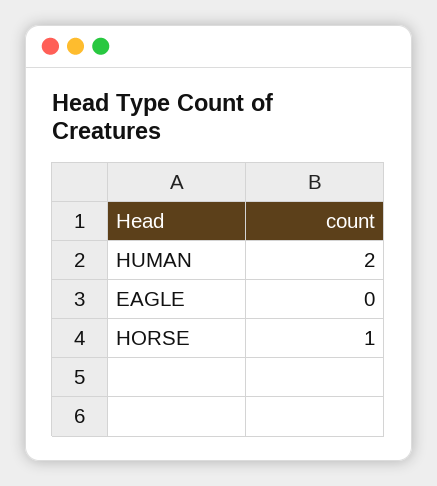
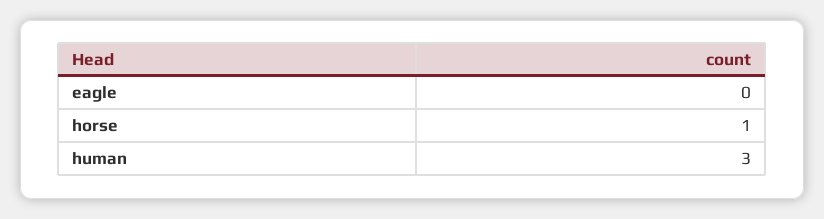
  {
-   "HUMAN": 2,
+   "HUMAN": 3,
    "EAGLE": 0,
    "HORSE": 1
  }

